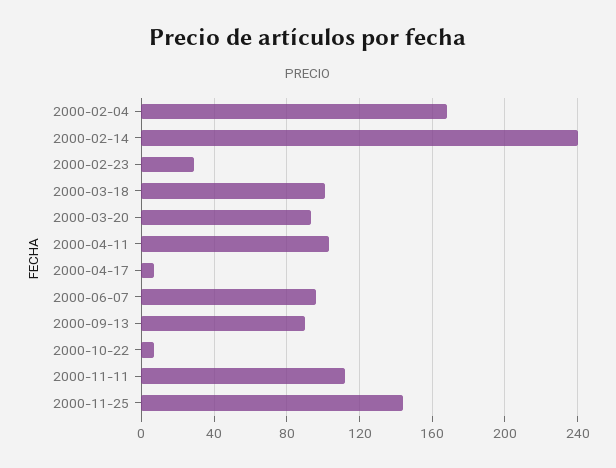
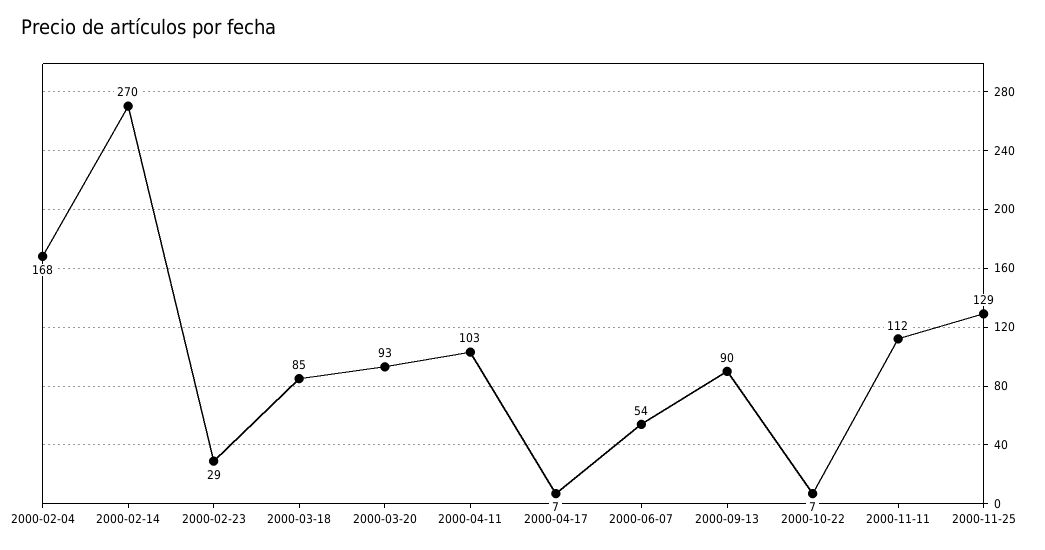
  {
    "2000-02-04": 168,
-   "2000-02-14": 240,
+   "2000-02-14": 270,
    "2000-02-23": 29,
-   "2000-03-18": 100,
+   "2000-03-18": 85,
    "2000-03-20": 93,
    "2000-04-11": 103,
    "2000-04-17": 7,
-   "2000-06-07": 95,
+   "2000-06-07": 54,
    "2000-09-13": 90,
    "2000-10-22": 7,
    "2000-11-11": 112,
-   "2000-11-25": 145
+   "2000-11-25": 129
  }

